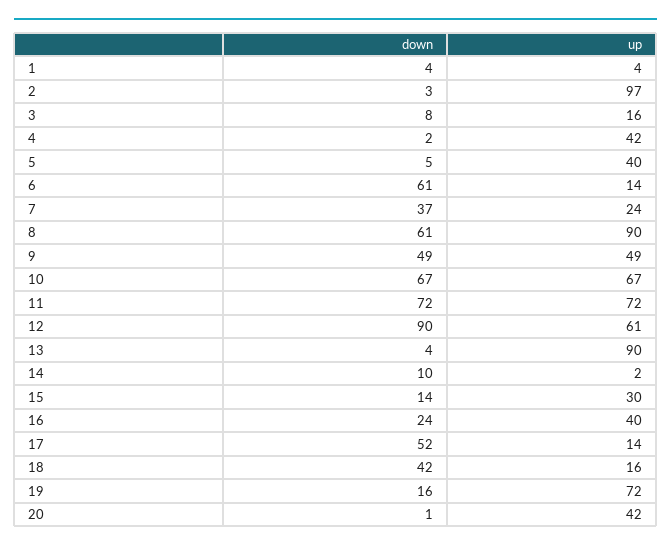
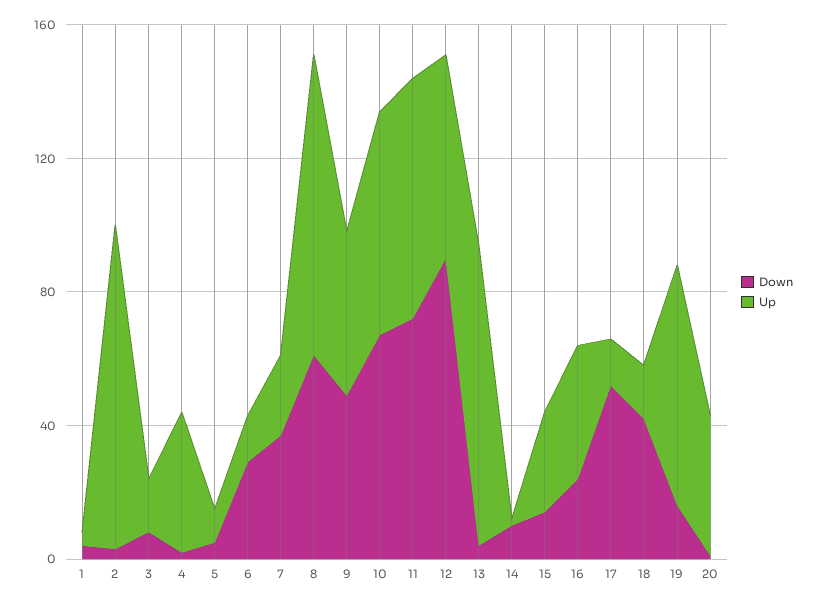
  {
    "down": {
      "1": 4,
      "2": 3,
      "3": 8,
      "4": 2,
      "5": 5,
-     "6": 61,
+     "6": 30,
      "7": 37,
      "8": 61,
      "9": 49,
      "10": 67,
      "11": 72,
      "12": 90,
      "13": 4,
      "14": 10,
      "15": 14,
      "16": 24,
      "17": 52,
      "18": 42,
      "19": 16,
      "20": 1
    },
    "up": {
      "1": 4,
      "2": 97,
      "3": 16,
      "4": 42,
-     "5": 40,
+     "5": 10,
      "6": 14,
      "7": 24,
      "8": 90,
      "9": 49,
      "10": 67,
      "11": 72,
      "12": 61,
      "13": 90,
      "14": 2,
      "15": 30,
      "16": 40,
      "17": 14,
      "18": 16,
      "19": 72,
      "20": 42
    }
  }

